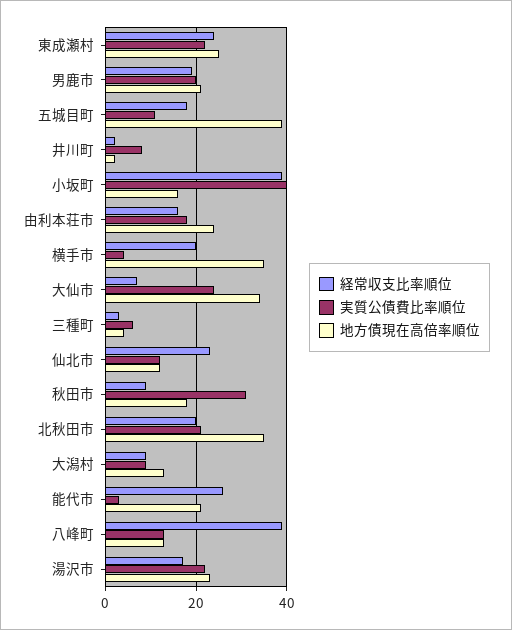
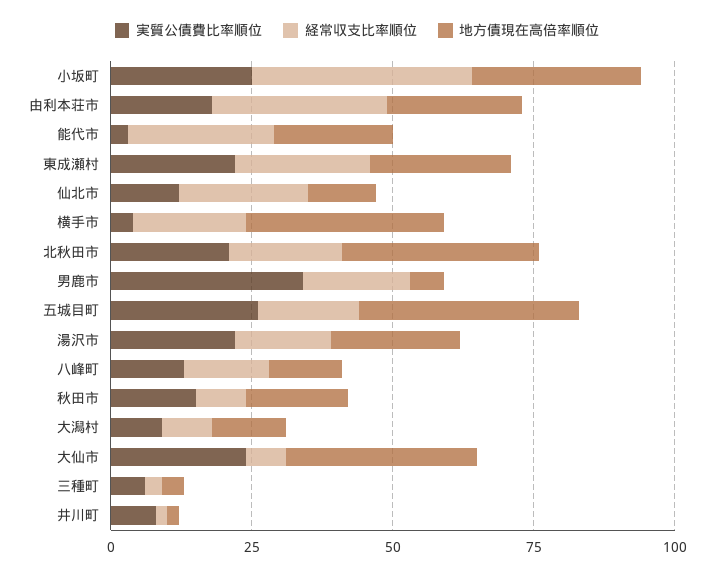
  {
    "経常収支比率順位": {
      "東成瀬村": 25,
      "男鹿市": 20,
      "五城目町": 20,
      "井川町": 0,
      "小坂町": 40,
-     "由利本荘市": 15,
+     "由利本荘市": 30,
      "横手市": 20,
      "大仙市": 5,
      "三種町": 5,
      "仙北市": 25,
      "秋田市": 10,
      "北秋田市": 20,
      "大潟村": 10,
      "能代市": 25,
-     "八峰町": 40,
+     "八峰町": 15,
      "湯沢市": 15
    },
    "実質公債費比率順位": {
      "東成瀬村": 20,
-     "男鹿市": 20,
+     "男鹿市": 35,
-     "五城目町": 10,
+     "五城目町": 25,
      "井川町": 10,
-     "小坂町": 40,
+     "小坂町": 25,
      "由利本荘市": 20,
      "横手市": 5,
      "大仙市": 25,
      "三種町": 5,
      "仙北市": 10,
-     "秋田市": 30,
+     "秋田市": 15,
      "北秋田市": 20,
      "大潟村": 10,
      "能代市": 5,
      "八峰町": 15,
      "湯沢市": 20
    },
    "地方債現在高倍率順位": {
      "東成瀬村": 25,
-     "男鹿市": 20,
+     "男鹿市": 5,
      "五城目町": 40,
      "井川町": 0,
-     "小坂町": 15,
+     "小坂町": 30,
      "由利本荘市": 25,
      "横手市": 35,
      "大仙市": 35,
      "三種町": 5,
      "仙北市": 10,
      "秋田市": 20,
      "北秋田市": 35,
      "大潟村": 15,
      "能代市": 20,
      "八峰町": 15,
      "湯沢市": 25
    }
  }

